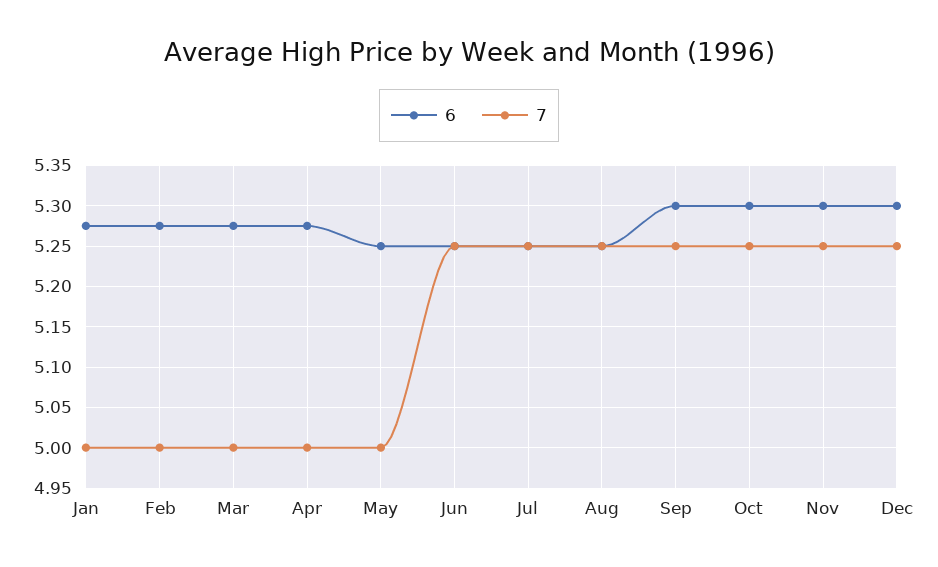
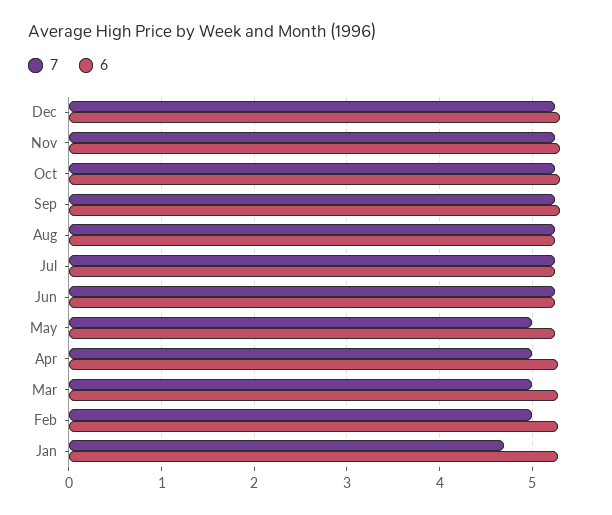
  {
    "6": {
      "Jan": 5.28,
      "Feb": 5.28,
      "Mar": 5.28,
      "Apr": 5.28,
      "May": 5.25,
      "Jun": 5.25,
      "Jul": 5.25,
      "Aug": 5.25,
      "Sep": 5.3,
      "Oct": 5.3,
      "Nov": 5.3,
      "Dec": 5.3
    },
    "7": {
-     "Jan": 5,
+     "Jan": 4.7,
      "Feb": 5,
      "Mar": 5,
      "Apr": 5,
      "May": 5,
      "Jun": 5.25,
      "Jul": 5.25,
      "Aug": 5.25,
      "Sep": 5.25,
      "Oct": 5.25,
      "Nov": 5.25,
      "Dec": 5.25
    }
  }

